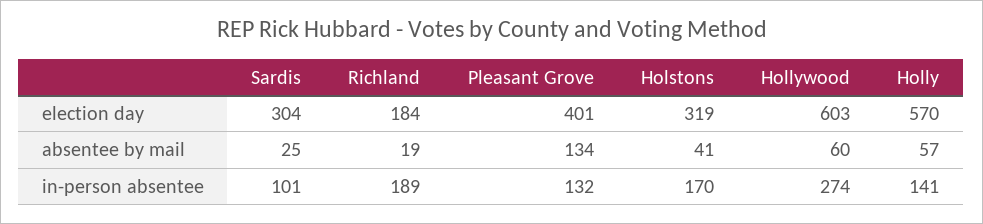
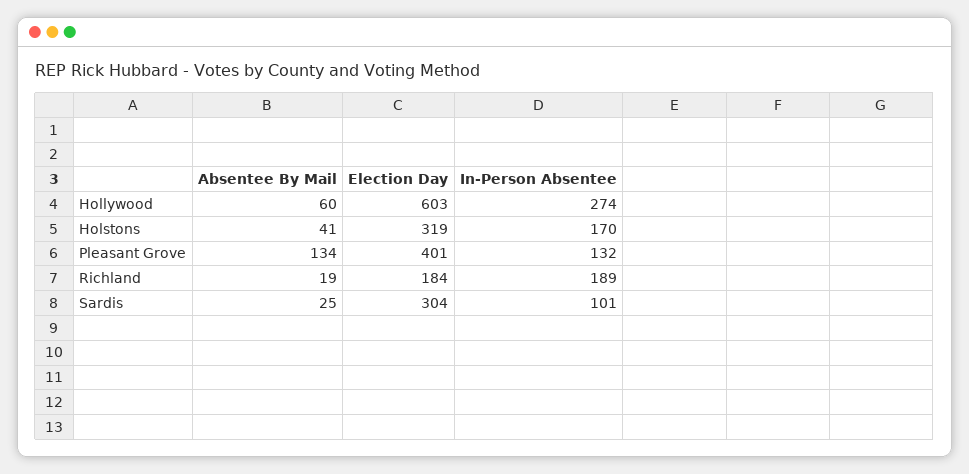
  {
    "Sardis": {
      "election day": 304,
      "absentee by mail": 25,
      "in-person absentee": 101
    },
    "Richland": {
      "election day": 184,
      "absentee by mail": 19,
      "in-person absentee": 189
    },
    "Pleasant Grove": {
      "election day": 401,
      "absentee by mail": 134,
      "in-person absentee": 132
    },
    "Holstons": {
      "election day": 319,
      "absentee by mail": 41,
      "in-person absentee": 170
    },
    "Hollywood": {
      "election day": 603,
      "absentee by mail": 60,
      "in-person absentee": 274
-   },
+   }
-   "Holly": {
-     "election day": 570,
-     "absentee by mail": 57,
-     "in-person absentee": 141
-   }
  }

